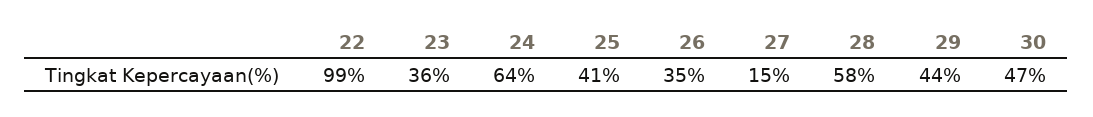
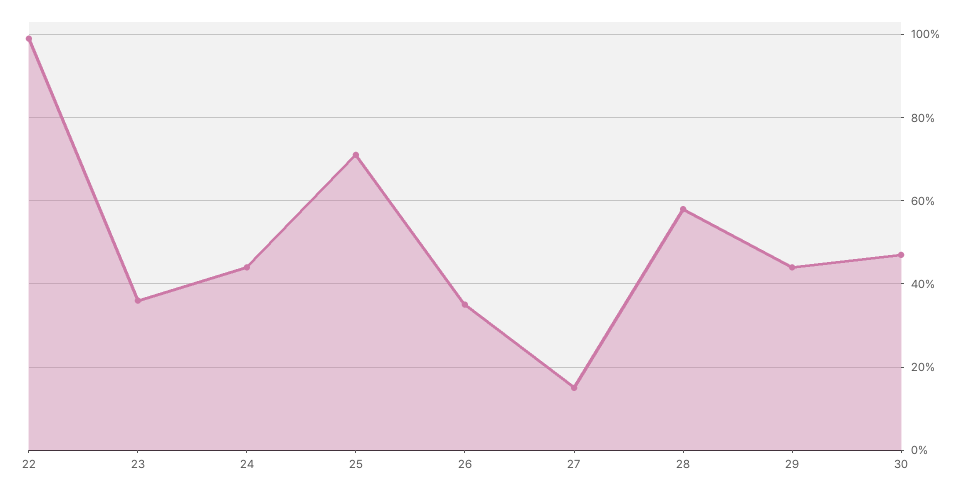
  {
    "22": 99,
    "23": 36,
-   "24": 64,
+   "24": 45,
-   "25": 41,
+   "25": 70,
    "26": 35,
    "27": 15,
    "28": 58,
    "29": 44,
    "30": 47
  }

